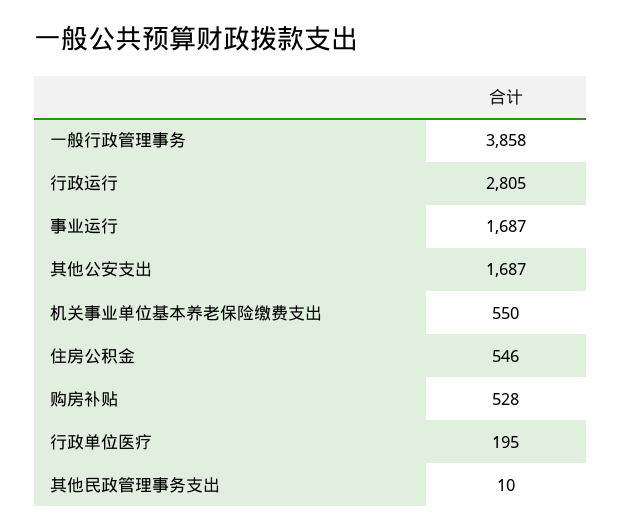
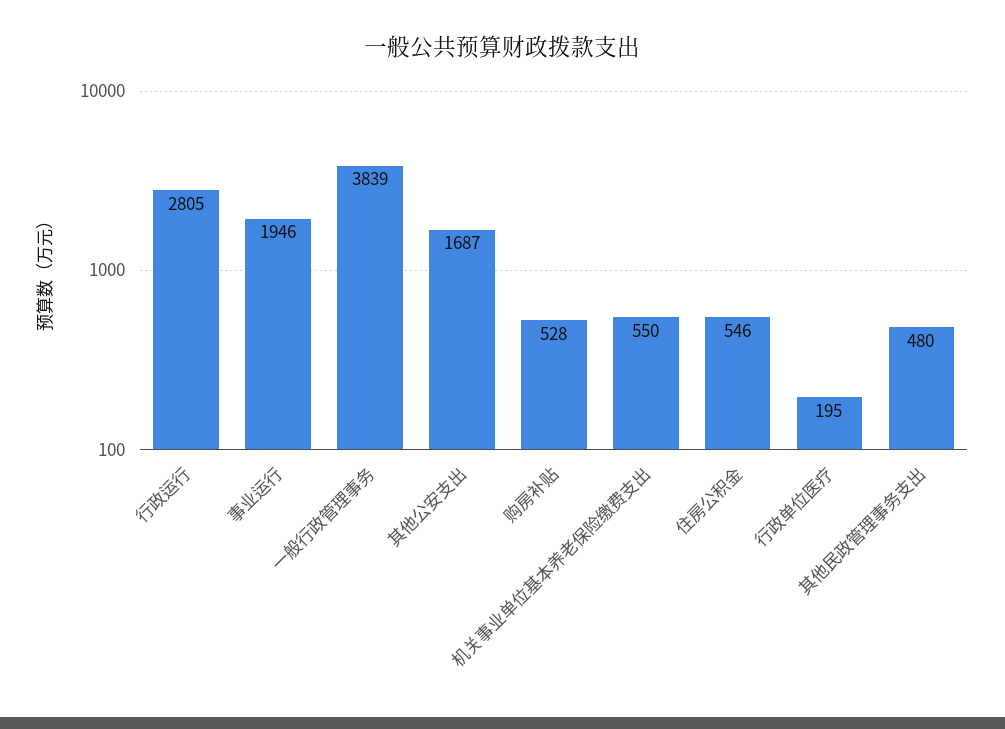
  {
-   "一般行政管理事务": 3858,
+   "一般行政管理事务": 3839,
    "行政运行": 2805,
-   "事业运行": 1687,
+   "事业运行": 1946,
    "其他公安支出": 1687,
    "机关事业单位基本养老保险缴费支出": 550,
    "住房公积金": 546,
    "购房补贴": 528,
    "行政单位医疗": 195,
-   "其他民政管理事务支出": 10
+   "其他民政管理事务支出": 480
  }

